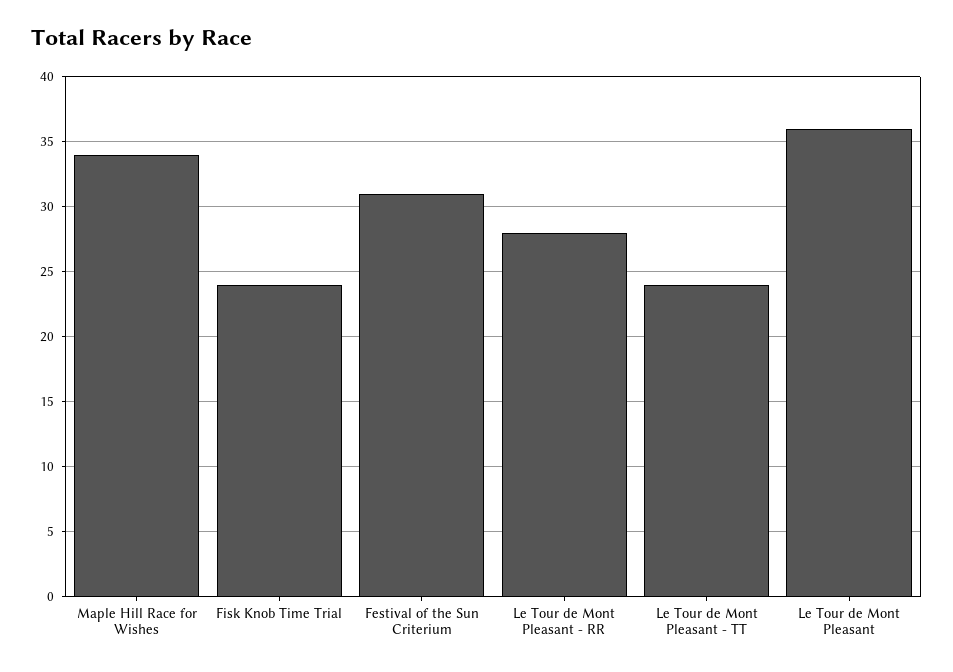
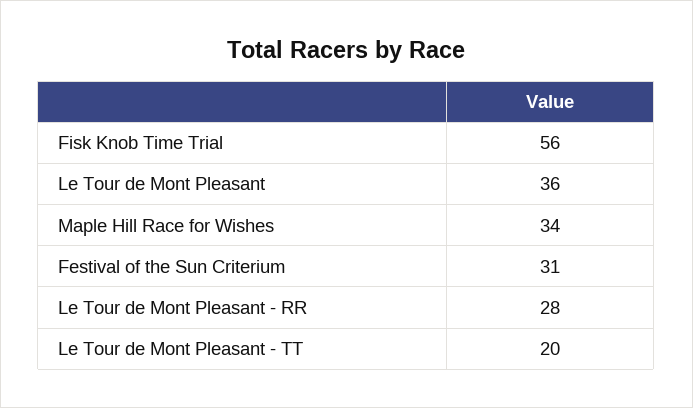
  {
    "Maple Hill Race for Wishes": 34,
-   "Fisk Knob Time Trial": 24,
+   "Fisk Knob Time Trial": 56,
    "Festival of the Sun Criterium": 31,
    "Le Tour de Mont Pleasant - RR": 28,
-   "Le Tour de Mont Pleasant - TT": 24,
+   "Le Tour de Mont Pleasant - TT": 20,
    "Le Tour de Mont Pleasant": 36
  }

